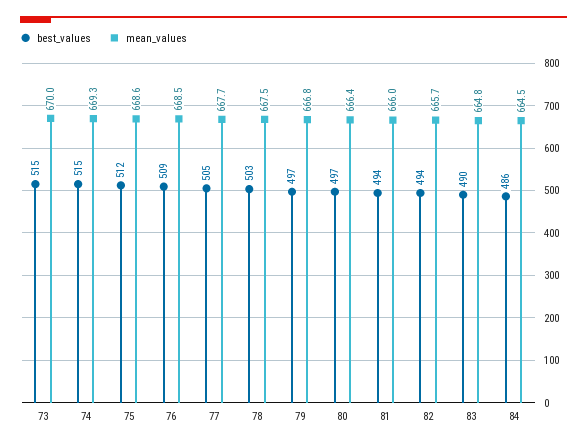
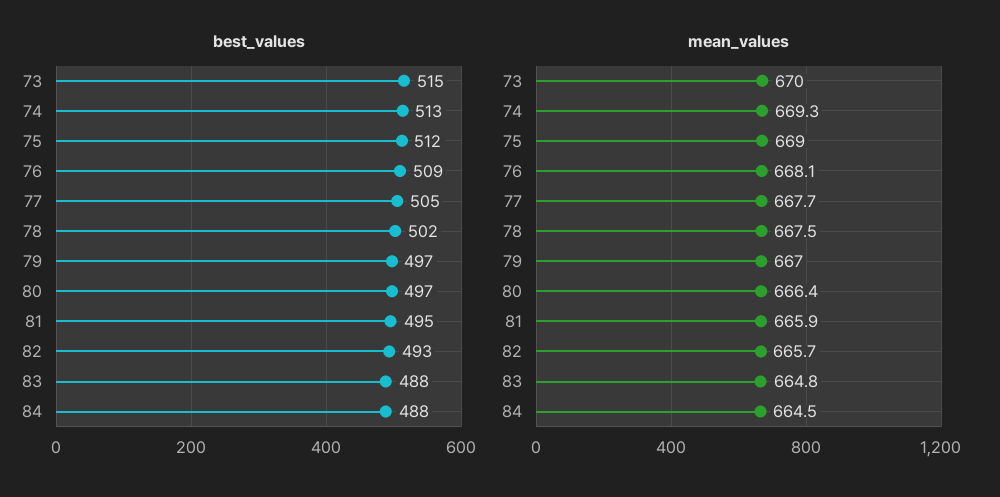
  {
    "best_values": {
      "73": 515,
-     "74": 515,
+     "74": 513,
      "75": 512,
      "76": 509,
      "77": 505,
-     "78": 503,
+     "78": 502,
      "79": 497,
      "80": 497,
-     "81": 494,
+     "81": 495,
-     "82": 494,
+     "82": 493,
-     "83": 490,
+     "83": 488,
-     "84": 486
+     "84": 488
    },
    "mean_values": {
      "73": 670,
      "74": 669.3,
-     "75": 668.6,
+     "75": 669,
-     "76": 668.5,
+     "76": 668.1,
      "77": 667.7,
      "78": 667.5,
-     "79": 666.8,
+     "79": 667,
      "80": 666.4,
-     "81": 666,
+     "81": 665.9,
      "82": 665.7,
      "83": 664.8,
      "84": 664.5
    }
  }

